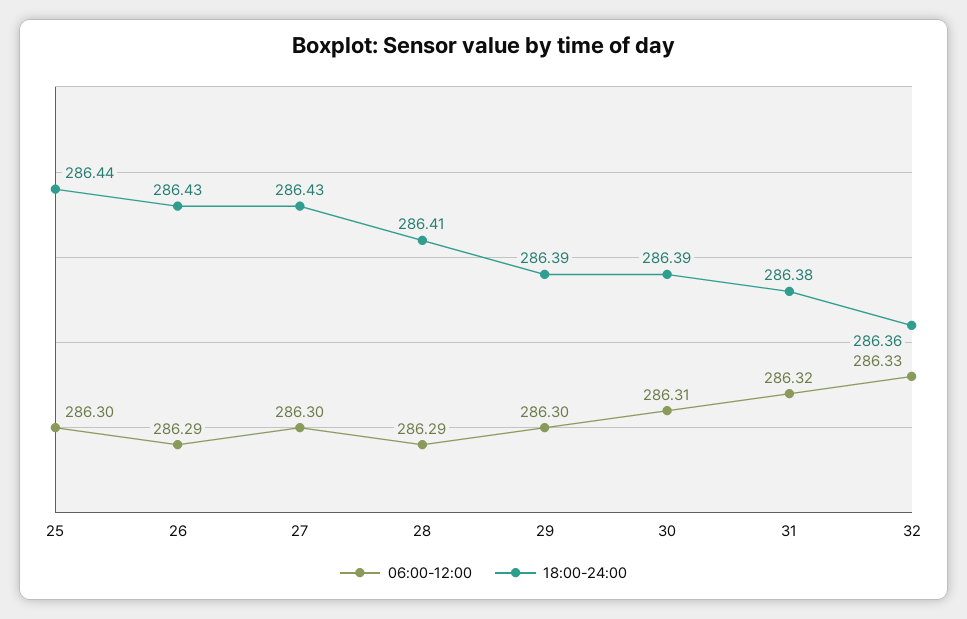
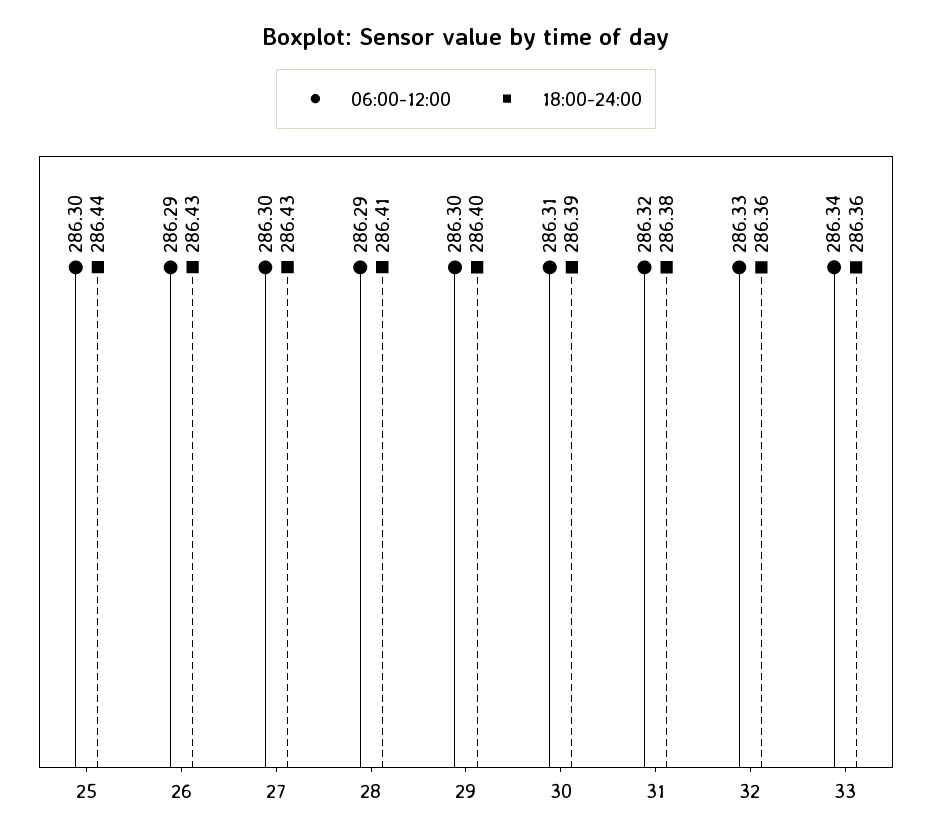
  {
    "06:00-12:00": {
      "25": 286.3,
      "26": 286.29,
      "27": 286.3,
      "28": 286.29,
      "29": 286.3,
      "30": 286.31,
      "31": 286.32,
-     "32": 286.33
+     "32": 286.33,
+     "33": 286.34
    },
    "18:00-24:00": {
      "25": 286.44,
      "26": 286.43,
      "27": 286.43,
      "28": 286.41,
-     "29": 286.39,
+     "29": 286.4,
      "30": 286.39,
      "31": 286.38,
-     "32": 286.36
+     "32": 286.36,
+     "33": 286.36
    }
  }

